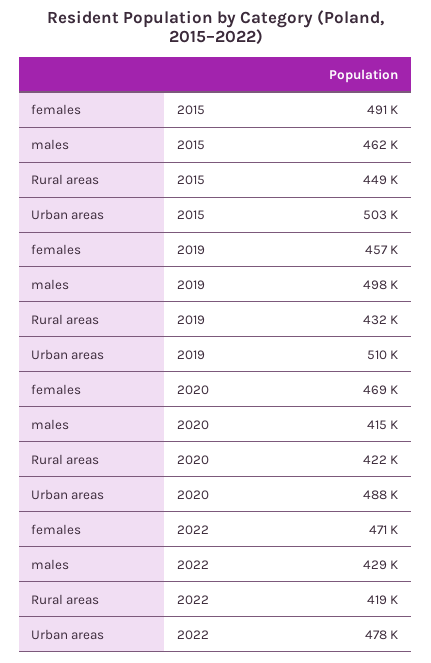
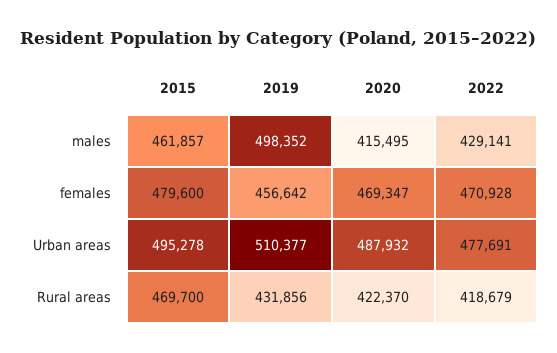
  {
    "females": {
-     "2015": 491000,
+     "2015": 479600,
      "2019": 456642,
      "2020": 469347,
      "2022": 470928
    },
    "males": {
      "2015": 461857,
      "2019": 498352,
      "2020": 415495,
      "2022": 429141
    },
    "Rural areas": {
-     "2015": 449000,
+     "2015": 469700,
      "2019": 431856,
      "2020": 422370,
      "2022": 418679
    },
    "Urban areas": {
-     "2015": 503000,
+     "2015": 495278,
      "2019": 510377,
      "2020": 487932,
      "2022": 477691
    }
  }

